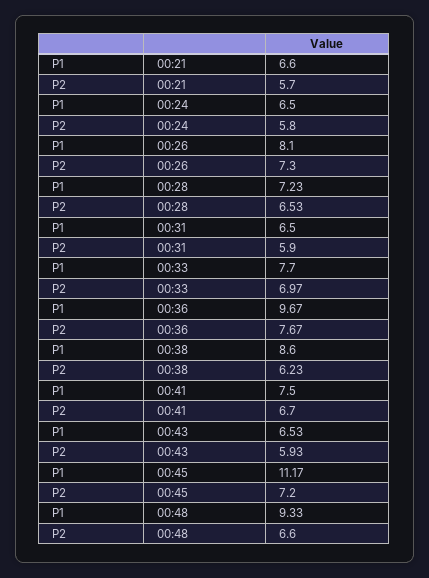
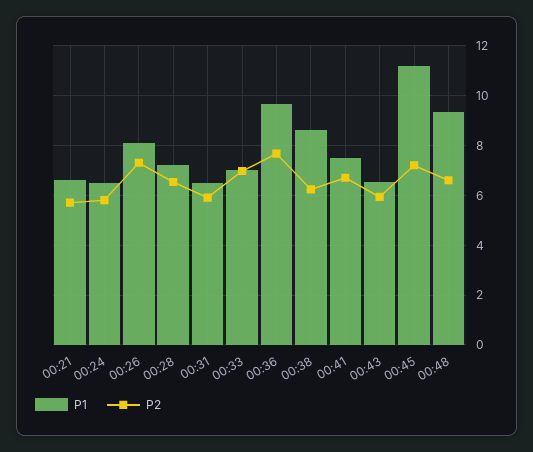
  {
    "P1": {
      "00:21": 6.6,
      "00:24": 6.5,
      "00:26": 8.1,
      "00:28": 7.23,
      "00:31": 6.5,
-     "00:33": 7.7,
+     "00:33": 7,
      "00:36": 9.67,
      "00:38": 8.6,
      "00:41": 7.5,
      "00:43": 6.53,
      "00:45": 11.17,
      "00:48": 9.33
    },
    "P2": {
      "00:21": 5.7,
      "00:24": 5.8,
      "00:26": 7.3,
      "00:28": 6.53,
      "00:31": 5.9,
      "00:33": 6.97,
      "00:36": 7.67,
      "00:38": 6.23,
      "00:41": 6.7,
      "00:43": 5.93,
      "00:45": 7.2,
      "00:48": 6.6
    }
  }

